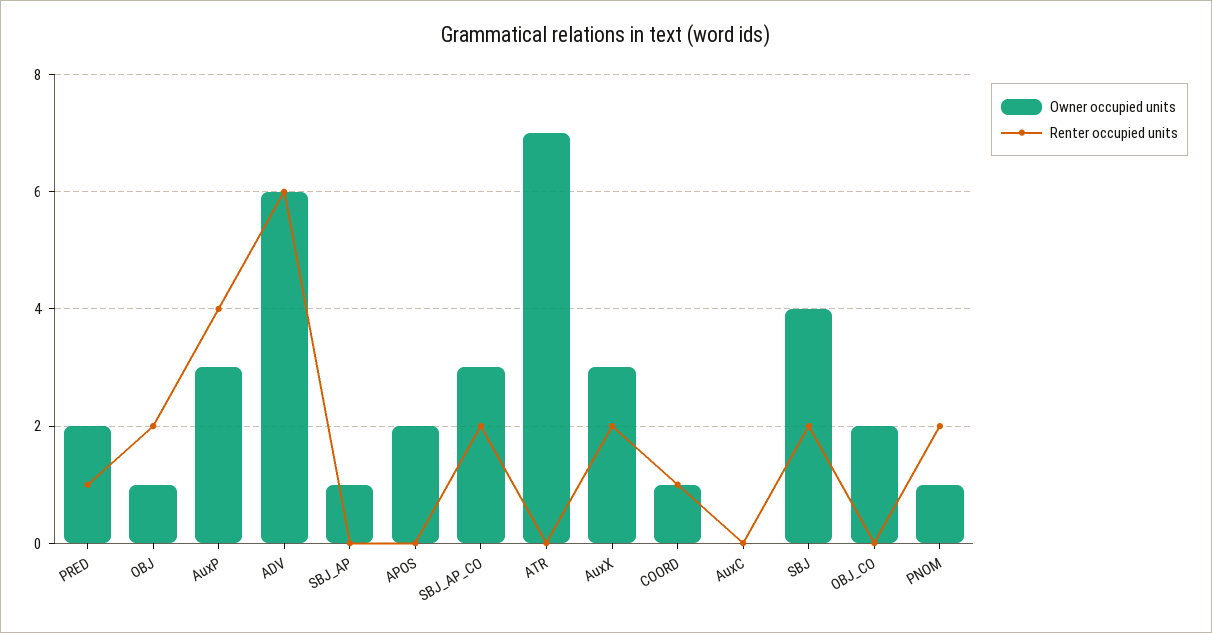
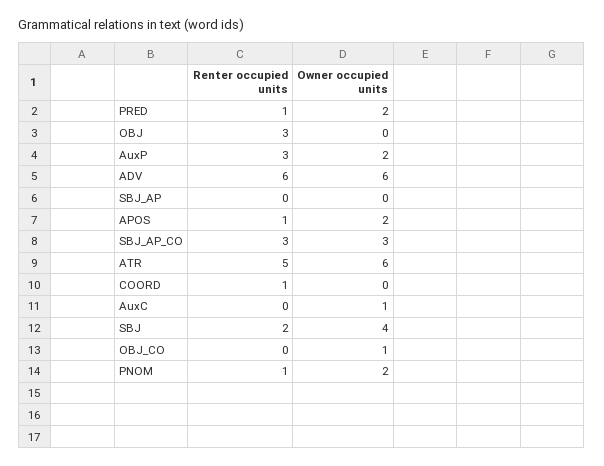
  {
    "Owner occupied units": {
      "PRED": 2,
-     "OBJ": 1,
+     "OBJ": 0,
-     "AuxP": 3,
+     "AuxP": 2,
      "ADV": 6,
-     "SBJ_AP": 1,
+     "SBJ_AP": 0,
      "APOS": 2,
      "SBJ_AP_CO": 3,
-     "ATR": 7,
+     "ATR": 6,
-     "AuxX": 3,
-     "COORD": 1,
+     "COORD": 0,
-     "AuxC": 0,
+     "AuxC": 1,
      "SBJ": 4,
-     "OBJ_CO": 2,
+     "OBJ_CO": 1,
-     "PNOM": 1
+     "PNOM": 2
    },
    "Renter occupied units": {
      "PRED": 1,
-     "OBJ": 2,
+     "OBJ": 3,
-     "AuxP": 4,
+     "AuxP": 3,
      "ADV": 6,
      "SBJ_AP": 0,
-     "APOS": 0,
+     "APOS": 1,
-     "SBJ_AP_CO": 2,
+     "SBJ_AP_CO": 3,
-     "ATR": 0,
+     "ATR": 5,
-     "AuxX": 2,
      "COORD": 1,
      "AuxC": 0,
      "SBJ": 2,
      "OBJ_CO": 0,
-     "PNOM": 2
+     "PNOM": 1
    }
  }

